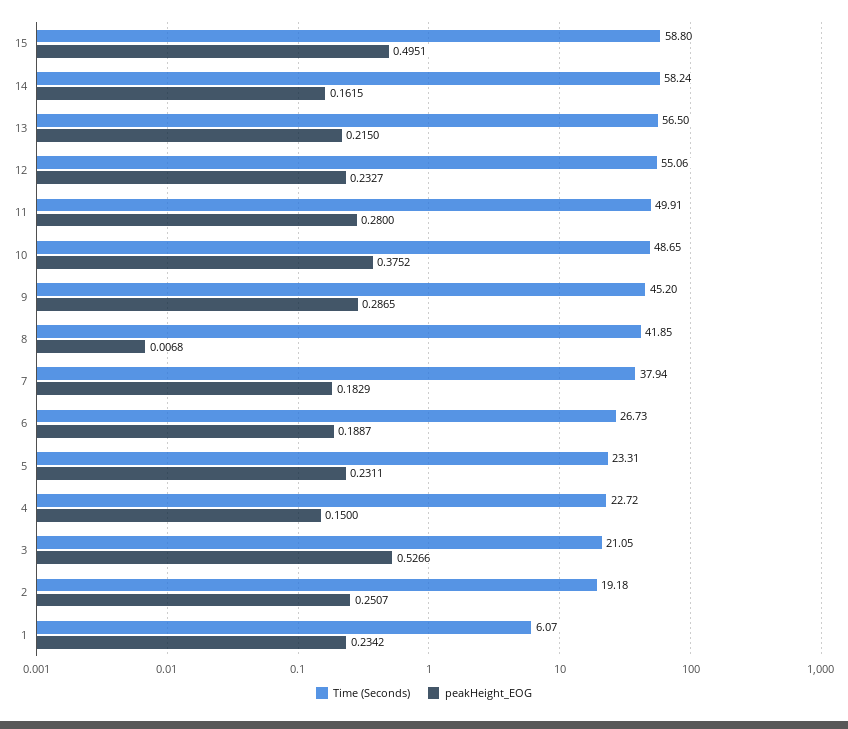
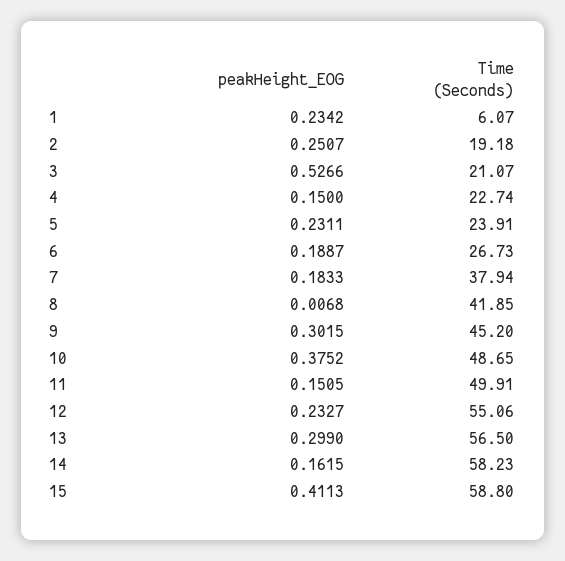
  {
    "Time (Seconds)": {
      "15": 58.8,
-     "14": 58.24,
+     "14": 58.23,
      "13": 56.5,
      "12": 55.06,
      "11": 49.91,
      "10": 48.65,
      "9": 45.2,
      "8": 41.85,
      "7": 37.94,
      "6": 26.73,
-     "5": 23.31,
+     "5": 23.91,
-     "4": 22.72,
+     "4": 22.74,
-     "3": 21.05,
+     "3": 21.07,
      "2": 19.18,
      "1": 6.07
    },
    "peakHeight_EOG": {
-     "15": 0.4951,
+     "15": 0.4113,
      "14": 0.1615,
-     "13": 0.215,
+     "13": 0.299,
      "12": 0.2327,
-     "11": 0.28,
+     "11": 0.1505,
      "10": 0.3752,
-     "9": 0.2865,
+     "9": 0.3015,
      "8": 0.0068,
-     "7": 0.1829,
+     "7": 0.1833,
      "6": 0.1887,
      "5": 0.2311,
      "4": 0.15,
      "3": 0.5266,
      "2": 0.2507,
      "1": 0.2342
    }
  }

